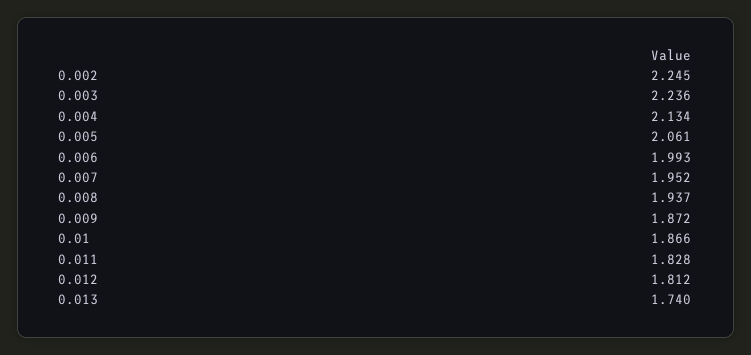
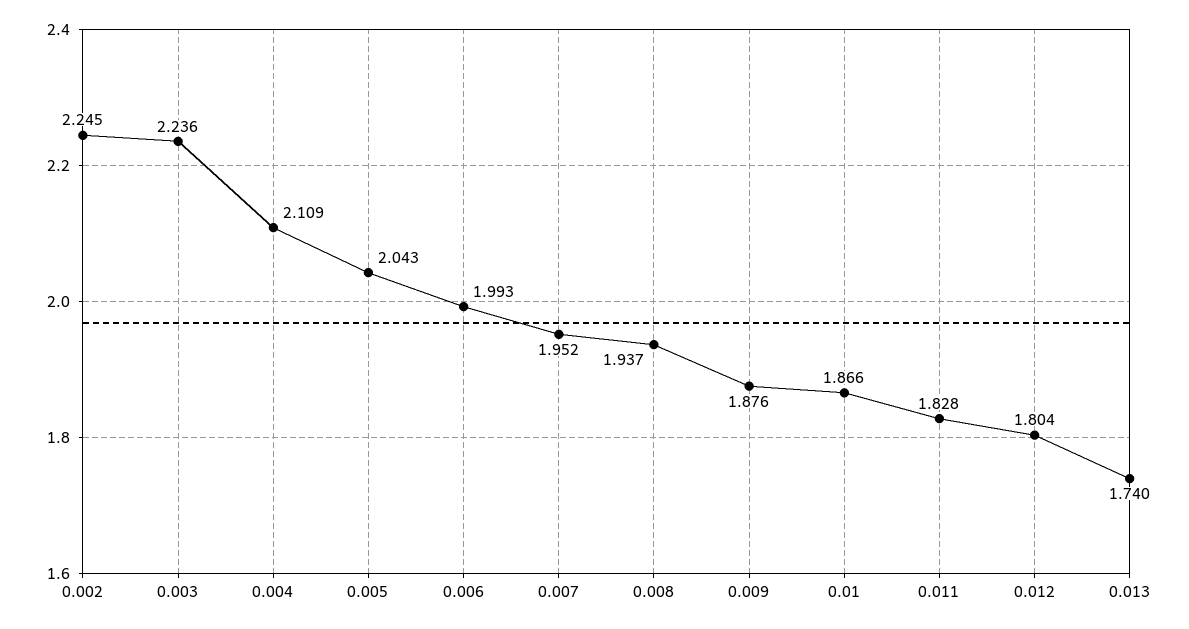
  {
    "0.002": 2.245,
    "0.003": 2.236,
-   "0.004": 2.134,
+   "0.004": 2.109,
-   "0.005": 2.061,
+   "0.005": 2.043,
    "0.006": 1.993,
    "0.007": 1.952,
    "0.008": 1.937,
-   "0.009": 1.872,
+   "0.009": 1.876,
    "0.01": 1.866,
    "0.011": 1.828,
-   "0.012": 1.812,
+   "0.012": 1.804,
    "0.013": 1.74
  }

